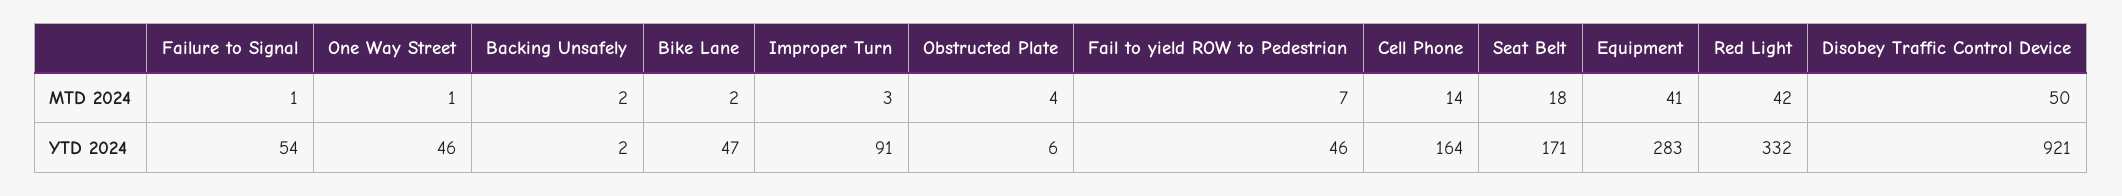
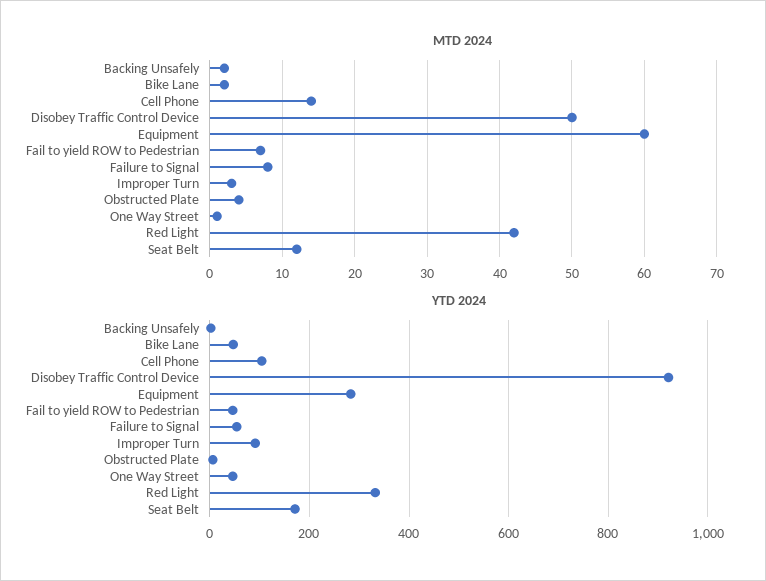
  {
    "MTD 2024": {
-     "Failure to Signal": 1,
+     "Failure to Signal": 8,
      "One Way Street": 1,
      "Backing Unsafely": 2,
      "Bike Lane": 2,
      "Improper Turn": 3,
      "Obstructed Plate": 4,
      "Fail to yield ROW to Pedestrian": 7,
      "Cell Phone": 14,
-     "Seat Belt": 18,
+     "Seat Belt": 12,
-     "Equipment": 41,
+     "Equipment": 60,
      "Red Light": 42,
      "Disobey Traffic Control Device": 50
    },
    "YTD 2024": {
      "Failure to Signal": 54,
      "One Way Street": 46,
      "Backing Unsafely": 2,
      "Bike Lane": 47,
      "Improper Turn": 91,
      "Obstructed Plate": 6,
      "Fail to yield ROW to Pedestrian": 46,
-     "Cell Phone": 164,
+     "Cell Phone": 100,
      "Seat Belt": 171,
      "Equipment": 283,
      "Red Light": 332,
      "Disobey Traffic Control Device": 921
    }
  }

